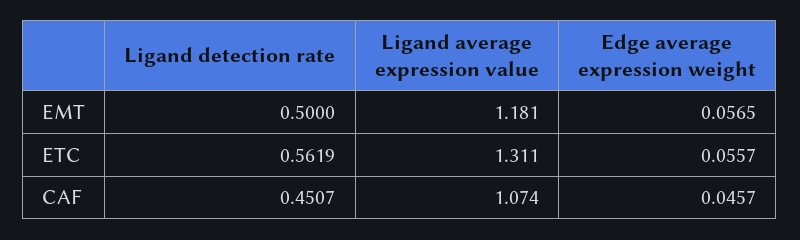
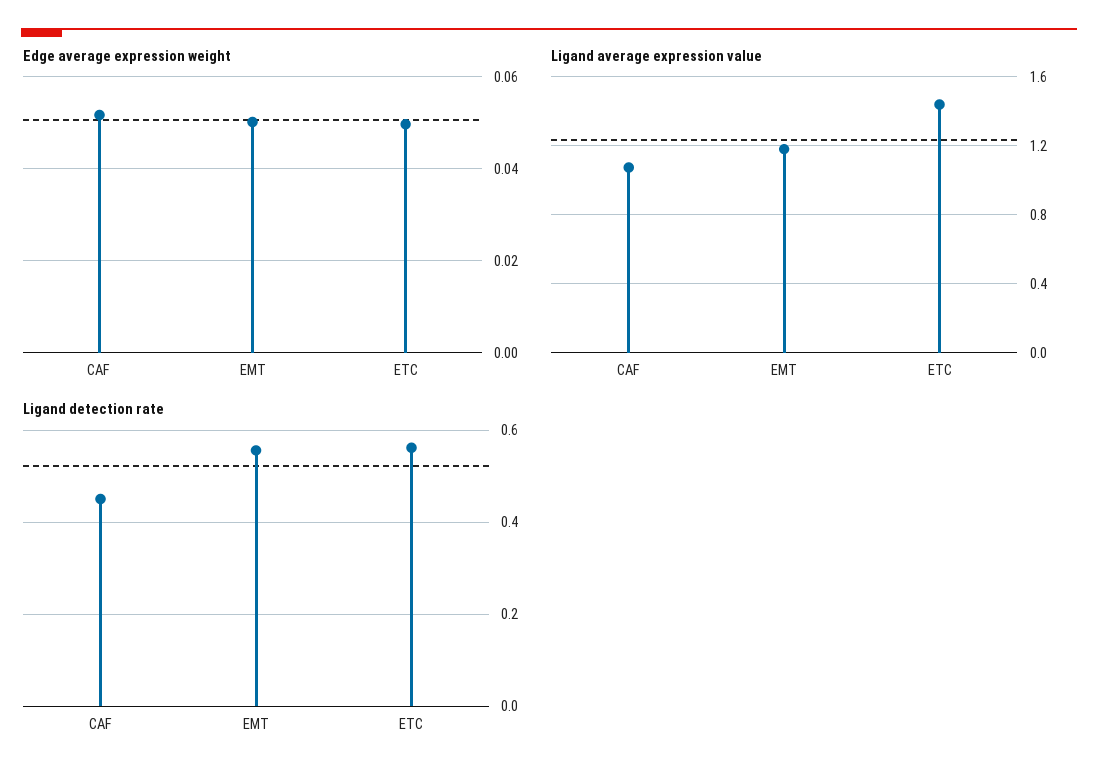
  {
    "Ligand detection rate": {
-     "EMT": 0.5,
+     "EMT": 0.56,
      "ETC": 0.5619,
      "CAF": 0.4507
    },
    "Ligand average expression value": {
      "EMT": 1.181,
-     "ETC": 1.311,
+     "ETC": 1.45,
      "CAF": 1.074
    },
    "Edge average expression weight": {
-     "EMT": 0.0565,
+     "EMT": 0.05,
-     "ETC": 0.0557,
+     "ETC": 0.05,
-     "CAF": 0.0457
+     "CAF": 0.052
    }
  }

